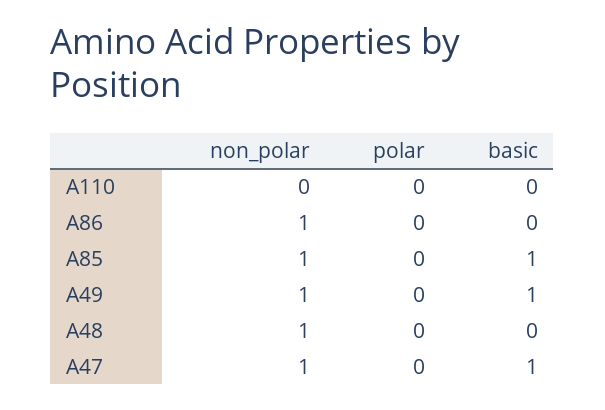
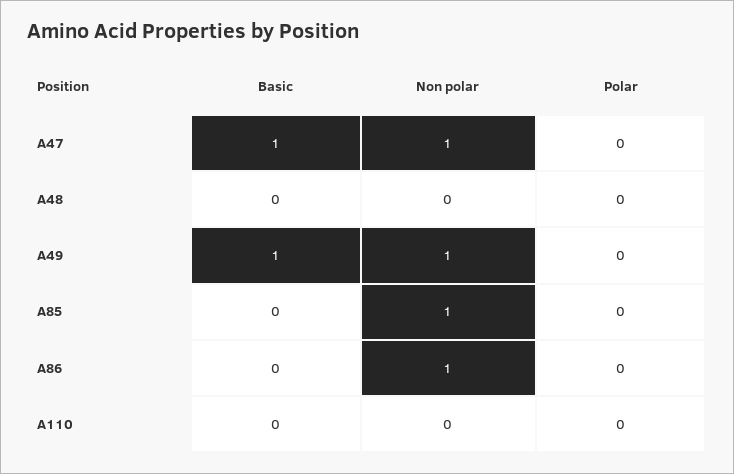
  {
    "non_polar": {
      "A110": 0,
      "A86": 1,
      "A85": 1,
      "A49": 1,
-     "A48": 1,
+     "A48": 0,
      "A47": 1
    },
    "polar": {
      "A110": 0,
      "A86": 0,
      "A85": 0,
      "A49": 0,
      "A48": 0,
      "A47": 0
    },
    "basic": {
      "A110": 0,
      "A86": 0,
-     "A85": 1,
+     "A85": 0,
      "A49": 1,
      "A48": 0,
      "A47": 1
    }
  }

